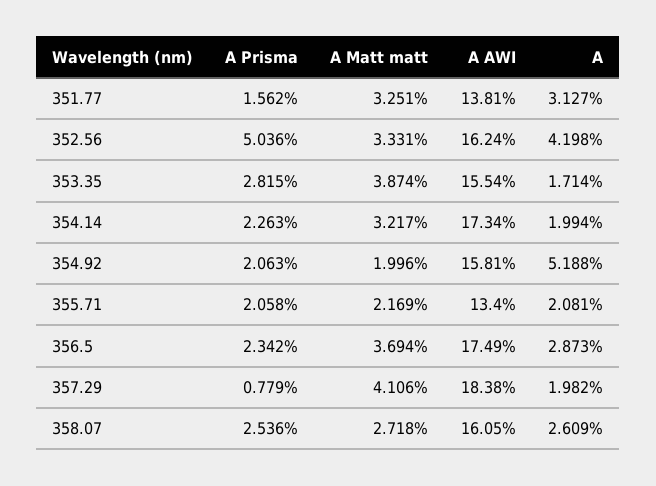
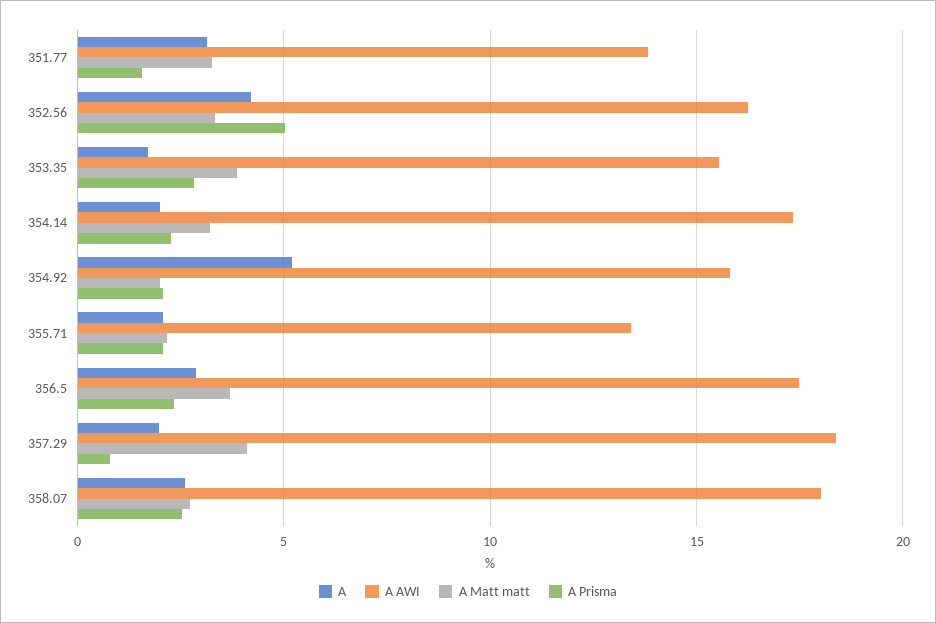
  {
    "A Prisma": {
      "351.77": 1.562,
      "352.56": 5.036,
      "353.35": 2.815,
      "354.14": 2.263,
      "354.92": 2.063,
      "355.71": 2.058,
      "356.5": 2.342,
      "357.29": 0.779,
      "358.07": 2.536
    },
    "A Matt matt": {
      "351.77": 3.251,
      "352.56": 3.331,
      "353.35": 3.874,
      "354.14": 3.217,
      "354.92": 1.996,
      "355.71": 2.169,
      "356.5": 3.694,
      "357.29": 4.106,
      "358.07": 2.718
    },
    "A AWI": {
      "351.77": 13.81,
      "352.56": 16.24,
      "353.35": 15.54,
      "354.14": 17.34,
      "354.92": 15.81,
      "355.71": 13.4,
      "356.5": 17.49,
      "357.29": 18.38,
-     "358.07": 16.05
+     "358.07": 18
    },
    "A": {
      "351.77": 3.127,
      "352.56": 4.198,
      "353.35": 1.714,
      "354.14": 1.994,
      "354.92": 5.188,
      "355.71": 2.081,
      "356.5": 2.873,
      "357.29": 1.982,
      "358.07": 2.609
    }
  }

